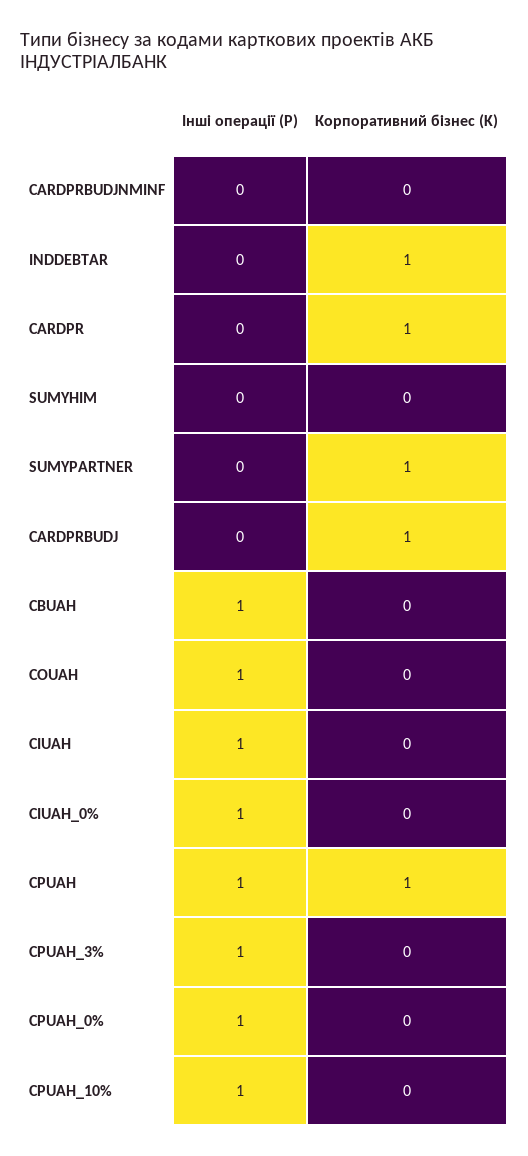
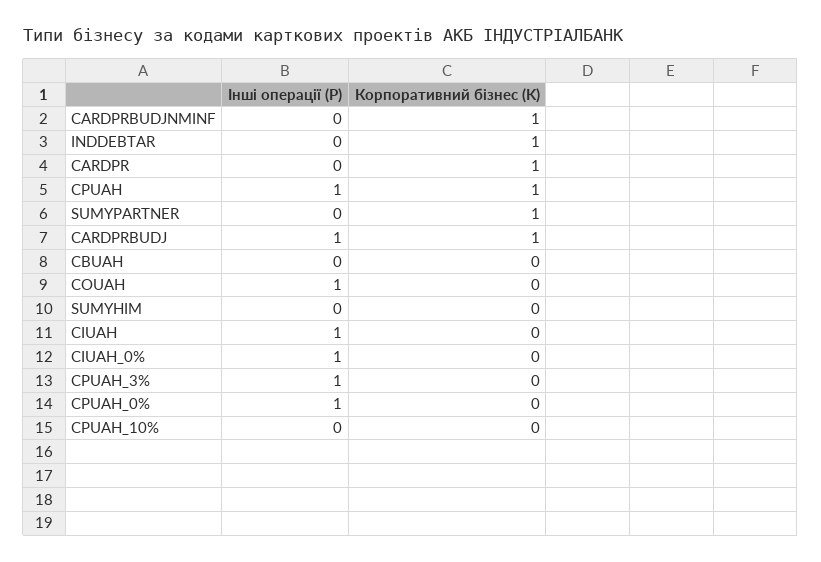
  {
    "Інші операції (P)": {
      "CARDPRBUDJNMINF": 0,
      "INDDEBTAR": 0,
      "CARDPR": 0,
      "SUMYHIM": 0,
      "SUMYPARTNER": 0,
-     "CARDPRBUDJ": 0,
+     "CARDPRBUDJ": 1,
-     "CBUAH": 1,
+     "CBUAH": 0,
      "COUAH": 1,
      "CIUAH": 1,
      "CIUAH_0%": 1,
      "CPUAH": 1,
      "CPUAH_3%": 1,
      "CPUAH_0%": 1,
-     "CPUAH_10%": 1
+     "CPUAH_10%": 0
    },
    "Корпоративний бізнес (K)": {
-     "CARDPRBUDJNMINF": 0,
+     "CARDPRBUDJNMINF": 1,
      "INDDEBTAR": 1,
      "CARDPR": 1,
      "SUMYHIM": 0,
      "SUMYPARTNER": 1,
      "CARDPRBUDJ": 1,
      "CBUAH": 0,
      "COUAH": 0,
      "CIUAH": 0,
      "CIUAH_0%": 0,
      "CPUAH": 1,
      "CPUAH_3%": 0,
      "CPUAH_0%": 0,
      "CPUAH_10%": 0
    }
  }

